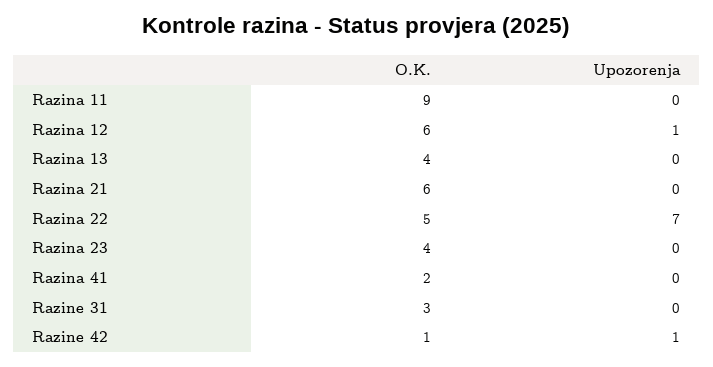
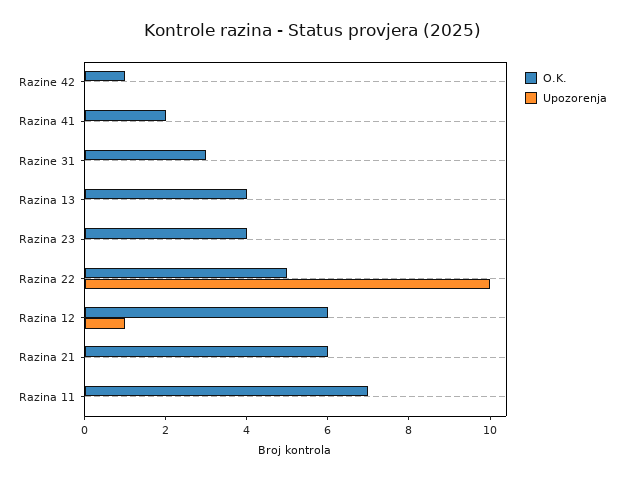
  {
    "O.K.": {
-     "Razina 11": 9,
+     "Razina 11": 7,
      "Razina 12": 6,
      "Razina 13": 4,
      "Razina 21": 6,
      "Razina 22": 5,
      "Razina 23": 4,
      "Razina 41": 2,
      "Razine 31": 3,
      "Razine 42": 1
    },
    "Upozorenja": {
      "Razina 11": 0,
      "Razina 12": 1,
      "Razina 13": 0,
      "Razina 21": 0,
-     "Razina 22": 7,
+     "Razina 22": 10,
      "Razina 23": 0,
      "Razina 41": 0,
      "Razine 31": 0,
-     "Razine 42": 1
+     "Razine 42": 0
    }
  }

